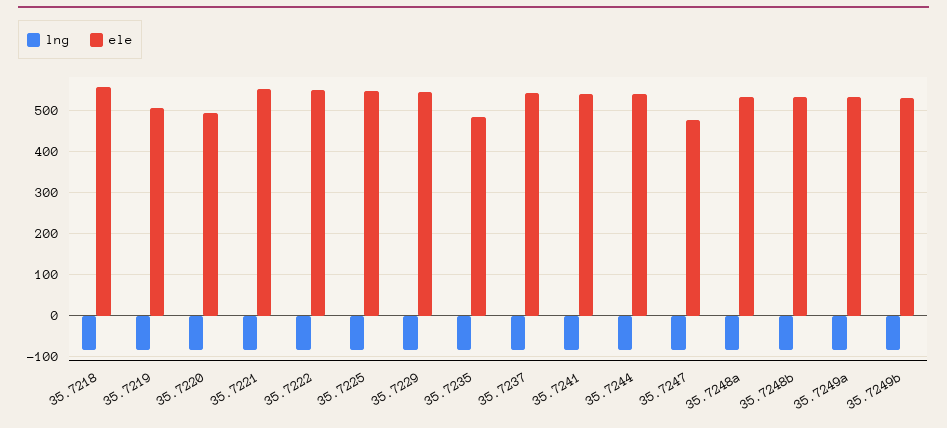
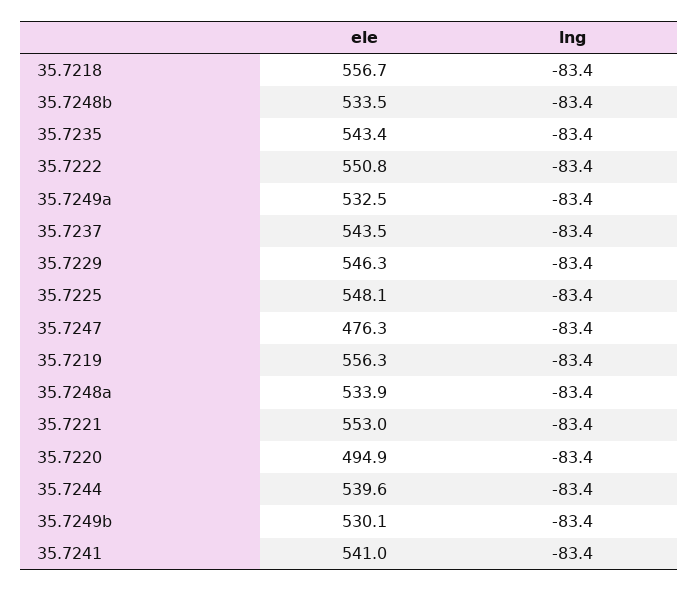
  {
    "lng": {
      "35.7218": -83.4,
      "35.7219": -83.4,
      "35.7220": -83.4,
      "35.7221": -83.4,
      "35.7222": -83.4,
      "35.7225": -83.4,
      "35.7229": -83.4,
      "35.7235": -83.4,
      "35.7237": -83.4,
      "35.7241": -83.4,
      "35.7244": -83.4,
      "35.7247": -83.4,
      "35.7248a": -83.4,
      "35.7248b": -83.4,
      "35.7249a": -83.4,
      "35.7249b": -83.4
    },
    "ele": {
      "35.7218": 556.7,
-     "35.7219": 500,
+     "35.7219": 556.3,
      "35.7220": 494.9,
      "35.7221": 553,
      "35.7222": 550.8,
      "35.7225": 548.1,
      "35.7229": 546.3,
-     "35.7235": 480,
+     "35.7235": 543.4,
      "35.7237": 543.5,
      "35.7241": 541,
      "35.7244": 539.6,
      "35.7247": 476.3,
      "35.7248a": 533.9,
      "35.7248b": 533.5,
      "35.7249a": 532.5,
      "35.7249b": 530.1
    }
  }

